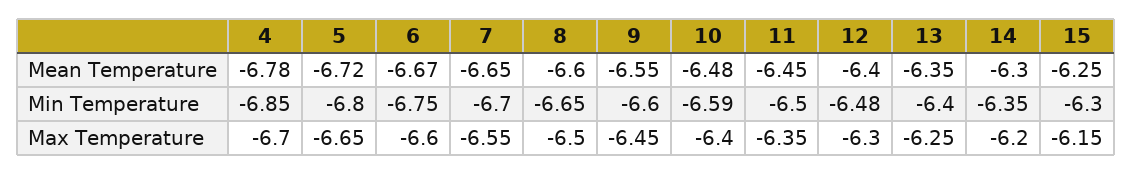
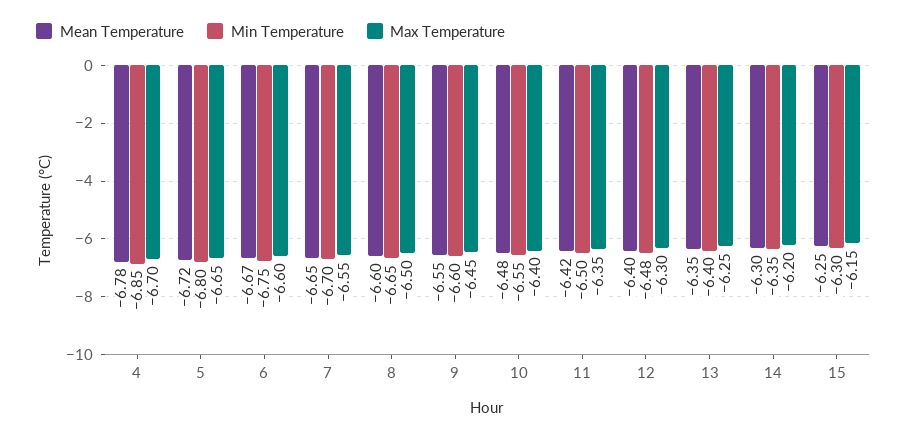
  {
    "Mean Temperature": {
      "4": -6.78,
      "5": -6.72,
      "6": -6.67,
      "7": -6.65,
      "8": -6.6,
      "9": -6.55,
      "10": -6.48,
-     "11": -6.45,
+     "11": -6.42,
      "12": -6.4,
      "13": -6.35,
      "14": -6.3,
      "15": -6.25
    },
    "Min Temperature": {
      "4": -6.85,
      "5": -6.8,
      "6": -6.75,
      "7": -6.7,
      "8": -6.65,
      "9": -6.6,
-     "10": -6.59,
+     "10": -6.55,
      "11": -6.5,
      "12": -6.48,
      "13": -6.4,
      "14": -6.35,
      "15": -6.3
    },
    "Max Temperature": {
      "4": -6.7,
      "5": -6.65,
      "6": -6.6,
      "7": -6.55,
      "8": -6.5,
      "9": -6.45,
      "10": -6.4,
      "11": -6.35,
      "12": -6.3,
      "13": -6.25,
      "14": -6.2,
      "15": -6.15
    }
  }

